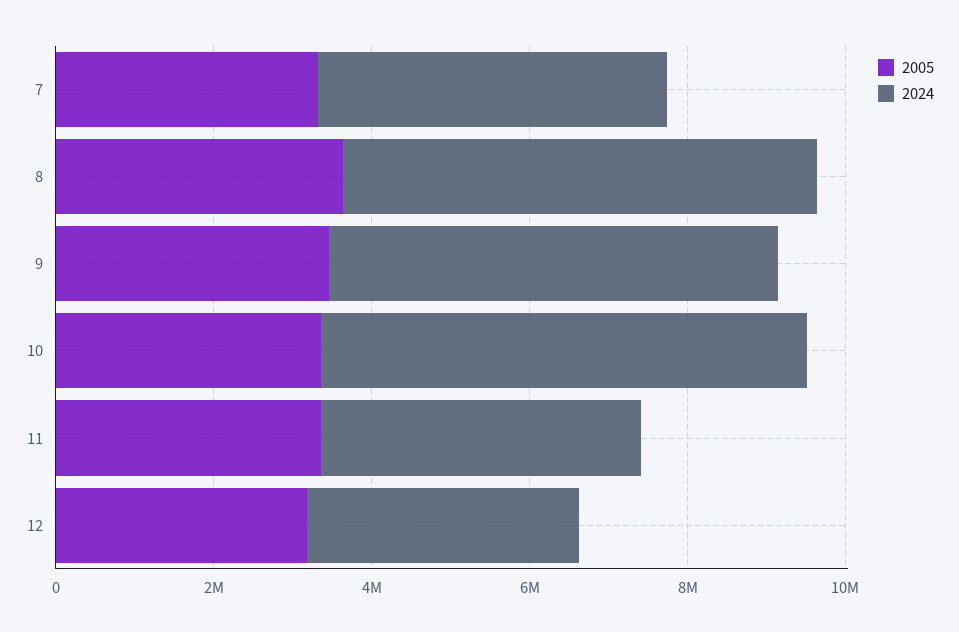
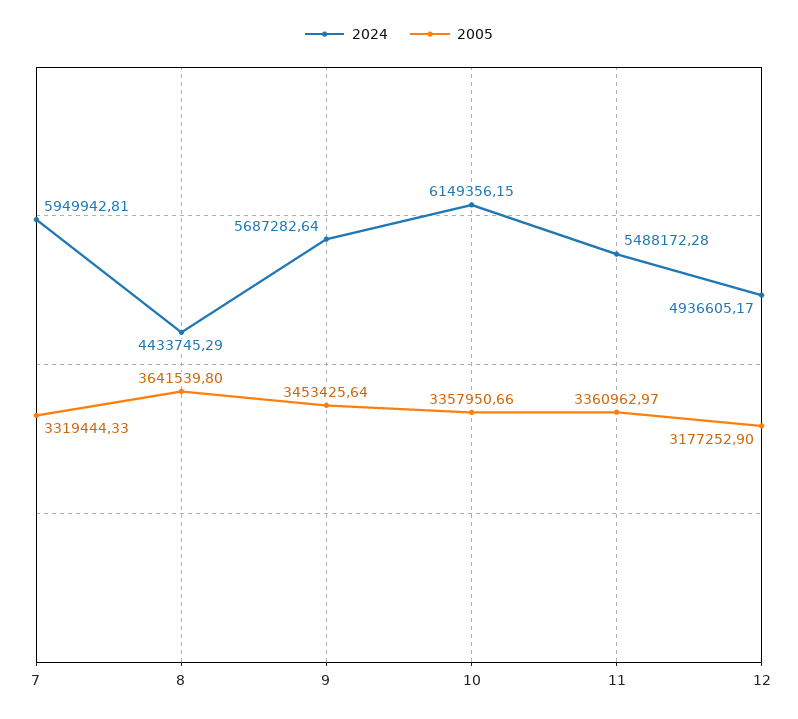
  {
    "2005": {
      "7": 3319444.33,
      "8": 3641539.8,
      "9": 3453425.64,
      "10": 3357950.66,
      "11": 3360962.97,
      "12": 3177252.9
    },
    "2024": {
-     "7": 4500000,
+     "7": 5949942.81,
-     "8": 6000000,
+     "8": 4433745.29,
      "9": 5687282.64,
      "10": 6149356.15,
-     "11": 4000000,
+     "11": 5488172.28,
-     "12": 3500000
+     "12": 4936605.17
    }
  }

